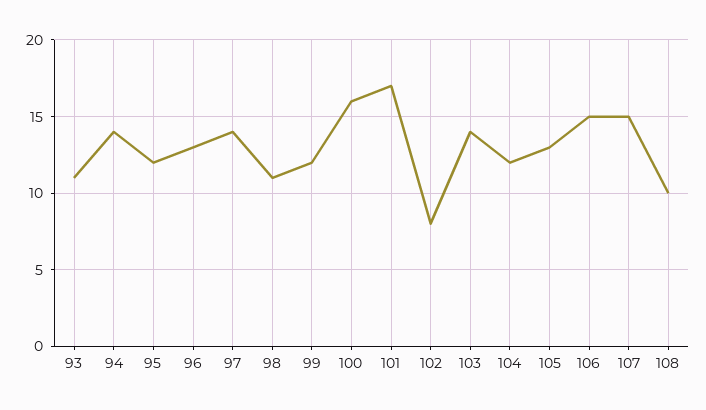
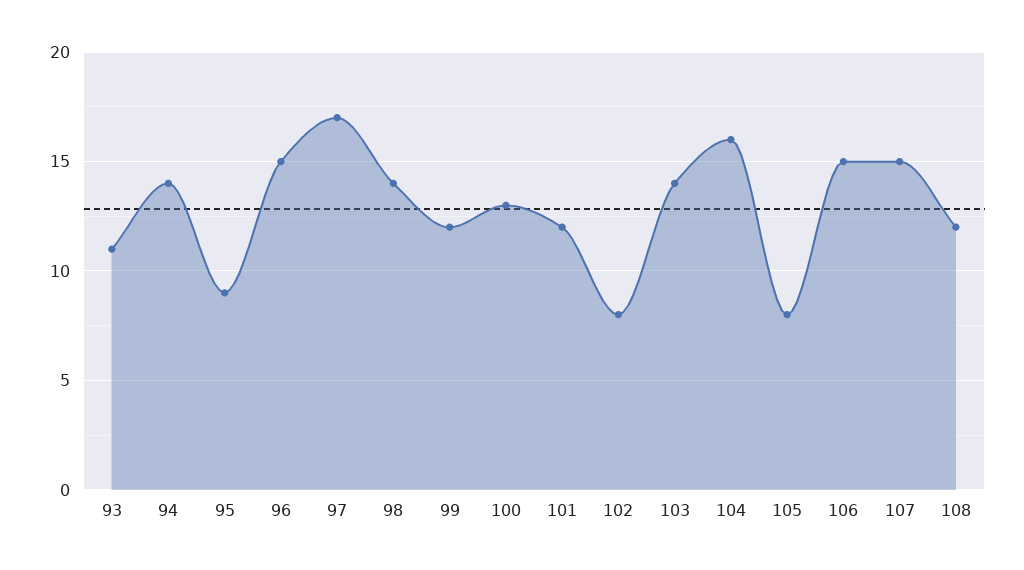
  {
    "93": 11,
    "94": 14,
-   "95": 12,
+   "95": 9,
-   "96": 13,
+   "96": 15,
-   "97": 14,
+   "97": 17,
-   "98": 11,
+   "98": 14,
    "99": 12,
-   "100": 16,
+   "100": 13,
-   "101": 17,
+   "101": 12,
    "102": 8,
    "103": 14,
-   "104": 12,
+   "104": 16,
-   "105": 13,
+   "105": 8,
    "106": 15,
    "107": 15,
-   "108": 10
+   "108": 12
  }

